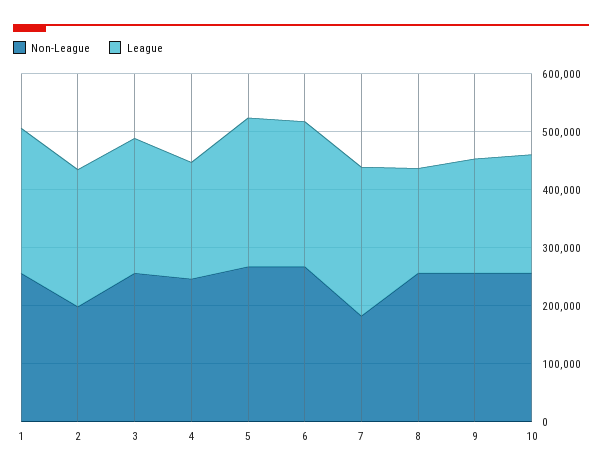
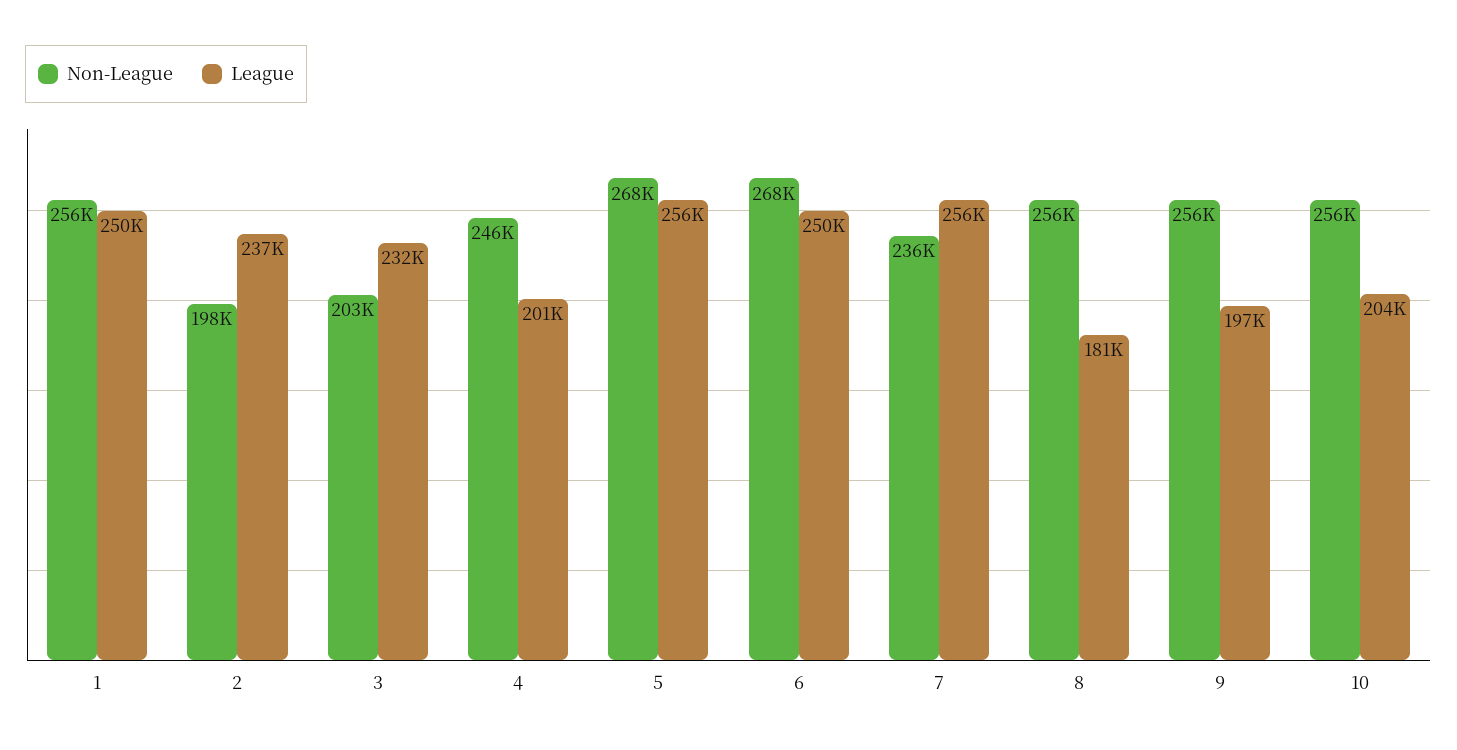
  {
    "Non-League": {
      "1": 256000,
      "2": 198000,
-     "3": 260000,
+     "3": 203000,
      "4": 246000,
      "5": 268000,
      "6": 268000,
-     "7": 180000,
+     "7": 236000,
      "8": 256000,
      "9": 256000,
      "10": 256000
    },
    "League": {
      "1": 250000,
      "2": 237000,
      "3": 232000,
      "4": 201000,
      "5": 256000,
      "6": 250000,
      "7": 256000,
      "8": 181000,
      "9": 197000,
      "10": 204000
    }
  }

